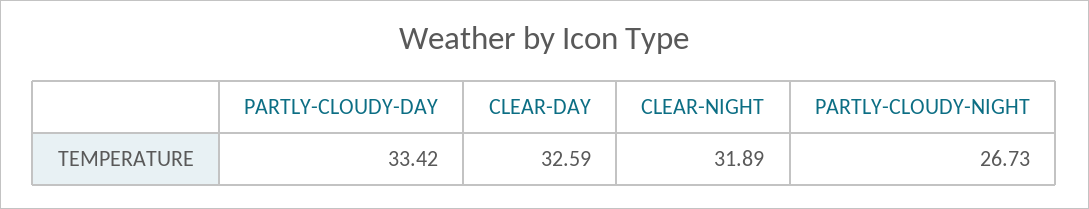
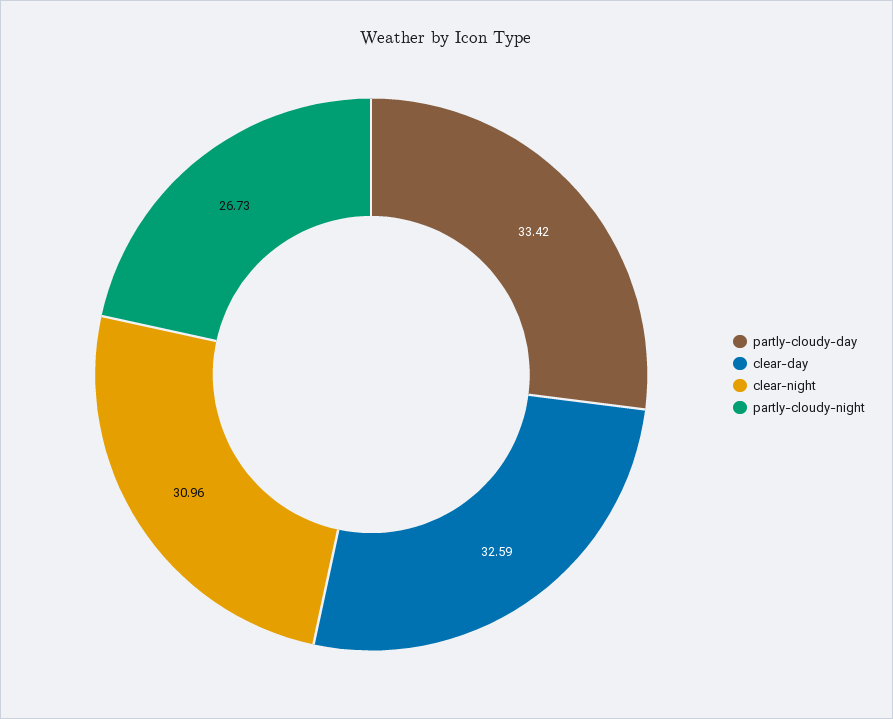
  {
    "PARTLY-CLOUDY-DAY": 33.42,
    "CLEAR-DAY": 32.59,
-   "CLEAR-NIGHT": 31.89,
+   "CLEAR-NIGHT": 30.96,
    "PARTLY-CLOUDY-NIGHT": 26.73
  }

